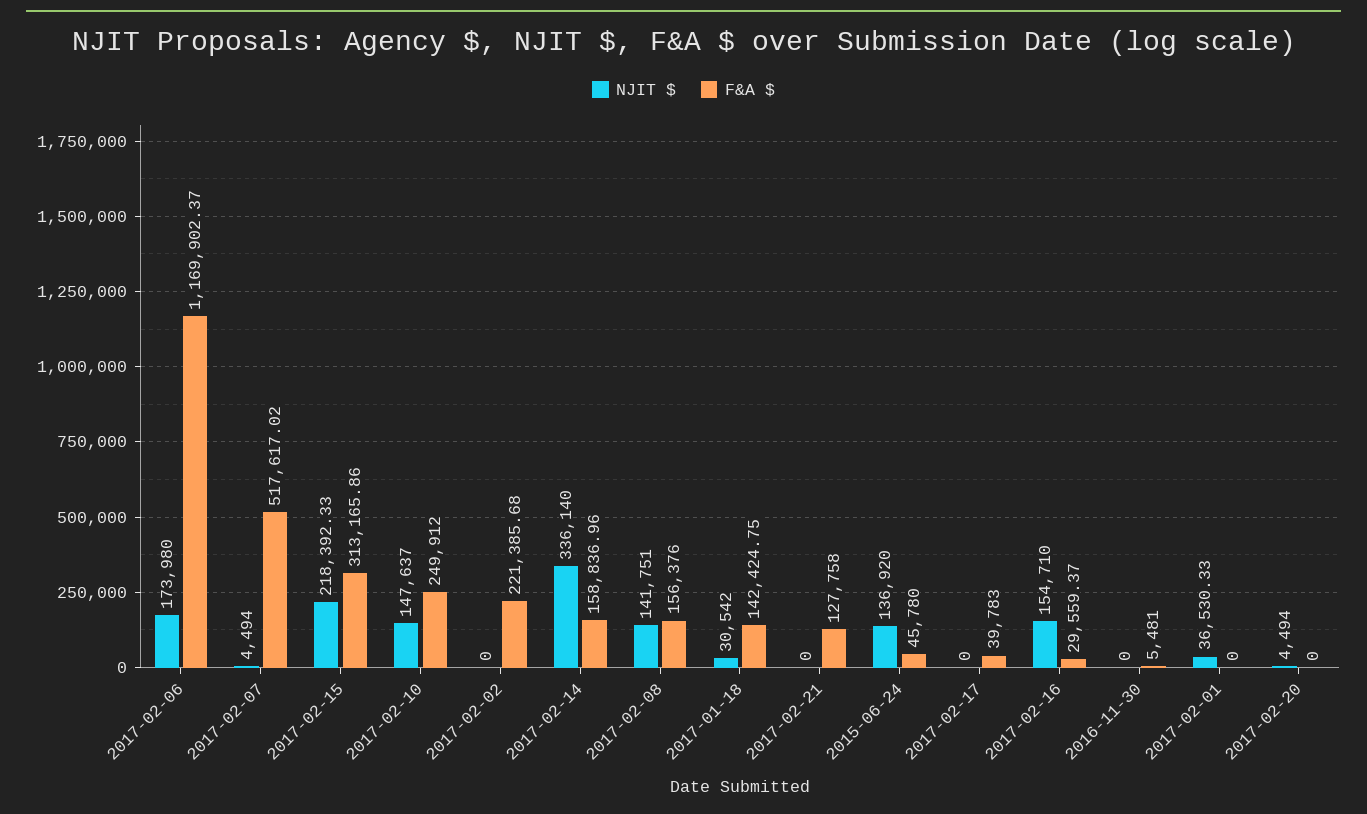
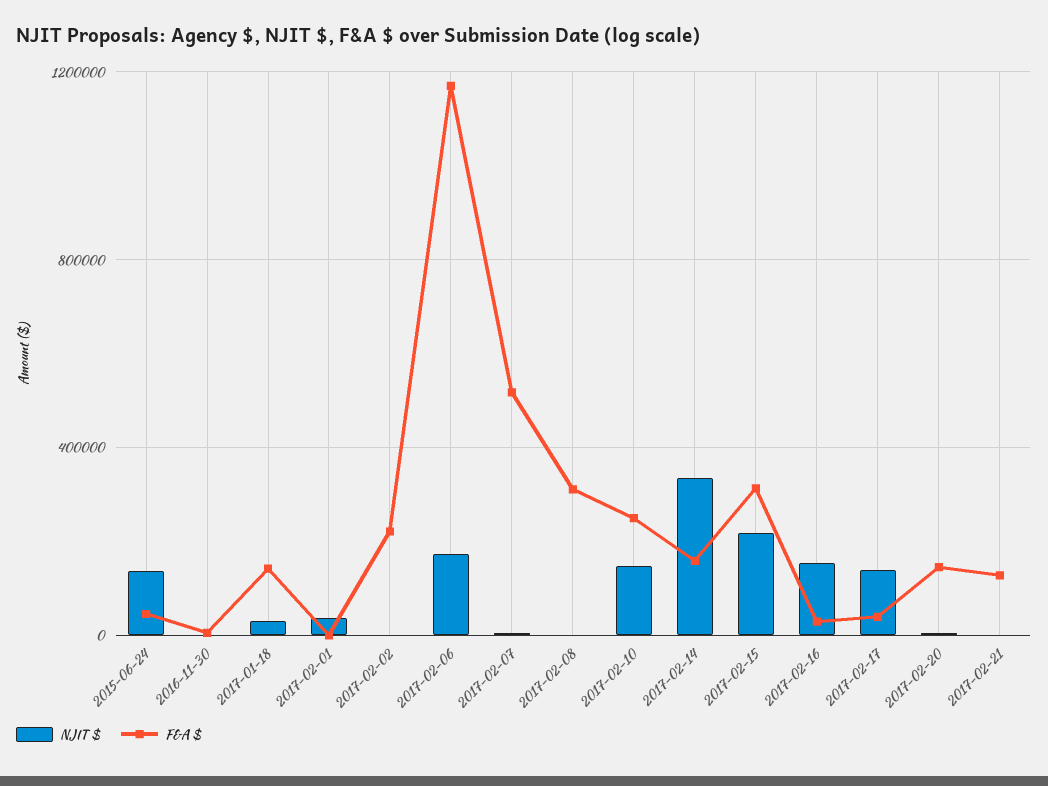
  {
    "NJIT $": {
      "2017-02-06": 173980,
      "2017-02-07": 4494,
      "2017-02-15": 218392.33,
      "2017-02-10": 147637,
      "2017-02-02": 0,
      "2017-02-14": 336140,
-     "2017-02-08": 141751,
+     "2017-02-08": 0,
      "2017-01-18": 30542,
      "2017-02-21": 0,
      "2015-06-24": 136920,
-     "2017-02-17": 0,
+     "2017-02-17": 150000,
      "2017-02-16": 154710,
      "2016-11-30": 0,
      "2017-02-01": 36530.33,
      "2017-02-20": 4494
    },
    "F&A $": {
      "2017-02-06": 1169902.37,
      "2017-02-07": 517617.02,
      "2017-02-15": 313165.86,
      "2017-02-10": 249912,
      "2017-02-02": 221385.68,
      "2017-02-14": 158836.96,
-     "2017-02-08": 156376,
+     "2017-02-08": 300000,
      "2017-01-18": 142424.75,
      "2017-02-21": 127758,
      "2015-06-24": 45780,
      "2017-02-17": 39783,
      "2017-02-16": 29559.37,
      "2016-11-30": 5481,
      "2017-02-01": 0,
-     "2017-02-20": 0
+     "2017-02-20": 150000
    }
  }

